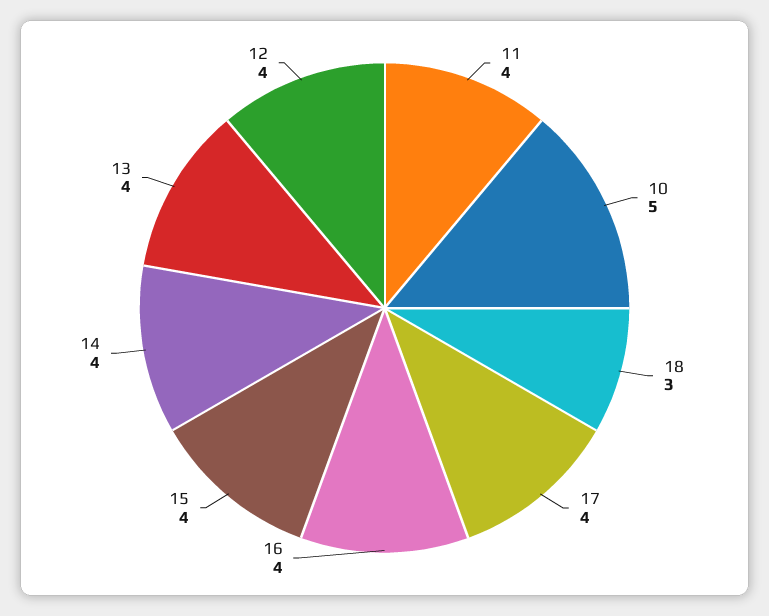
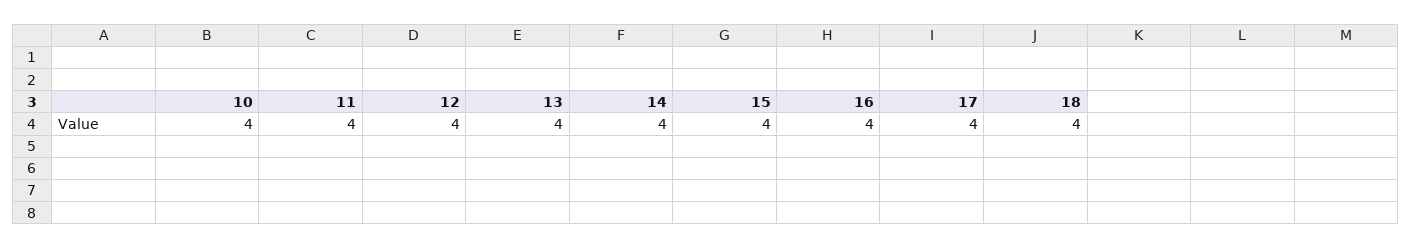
  {
    "11": 4,
-   "10": 5,
+   "10": 4,
-   "18": 3,
+   "18": 4,
    "17": 4,
    "16": 4,
    "15": 4,
    "14": 4,
    "13": 4,
    "12": 4
  }

